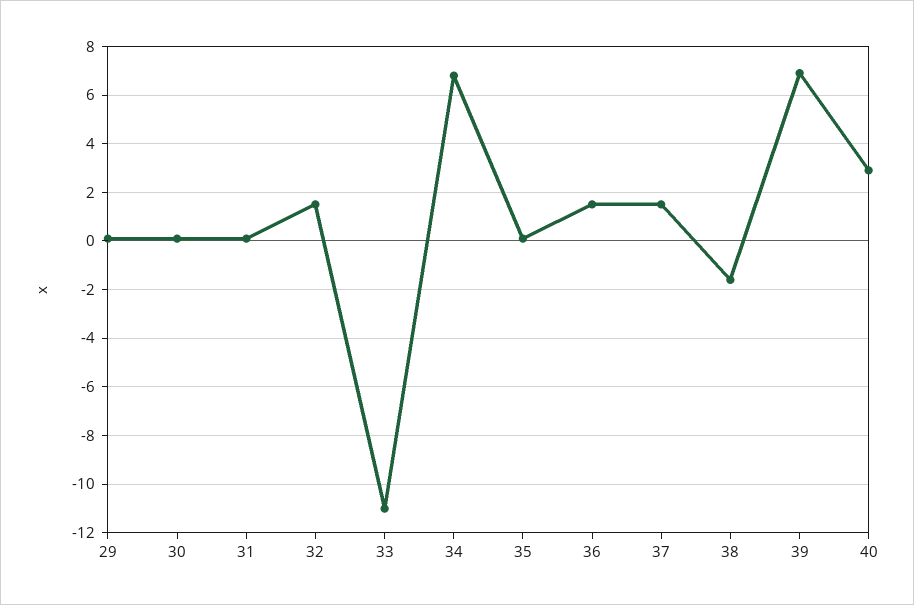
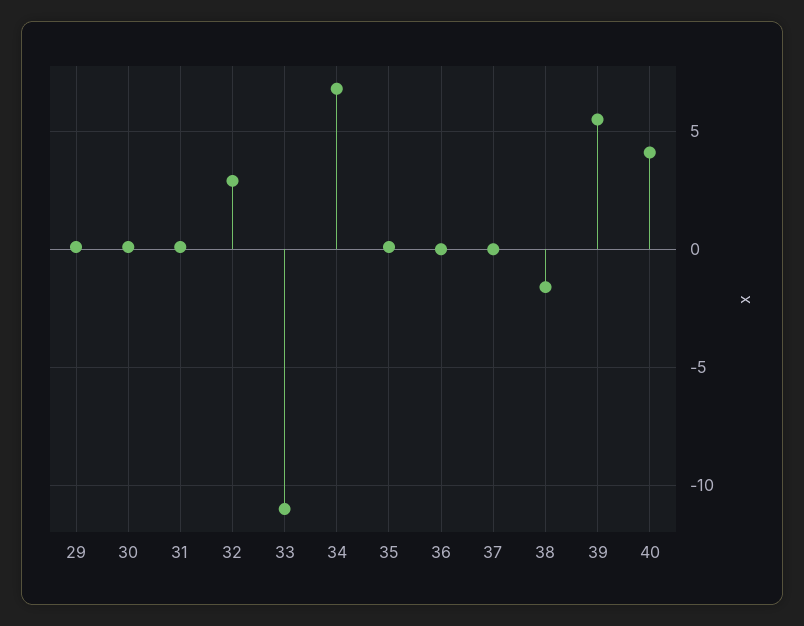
  {
    "29": 0,
    "30": 0,
    "31": 0,
-   "32": 1.5,
+   "32": 3,
    "33": -11,
    "34": 7,
    "35": 0,
-   "36": 1.5,
+   "36": 0,
-   "37": 1.5,
+   "37": 0,
    "38": -1.5,
-   "39": 7,
+   "39": 5.5,
-   "40": 3
+   "40": 4
  }

